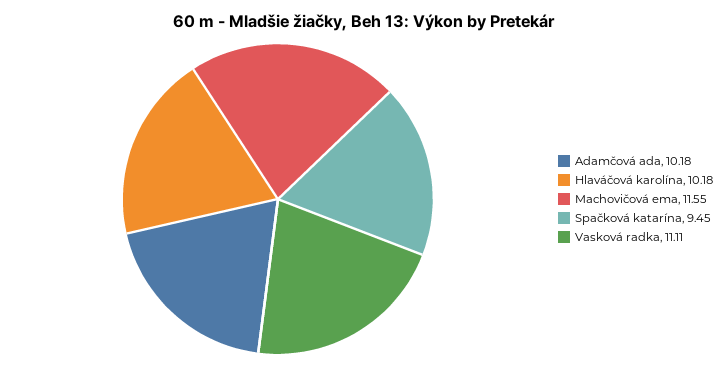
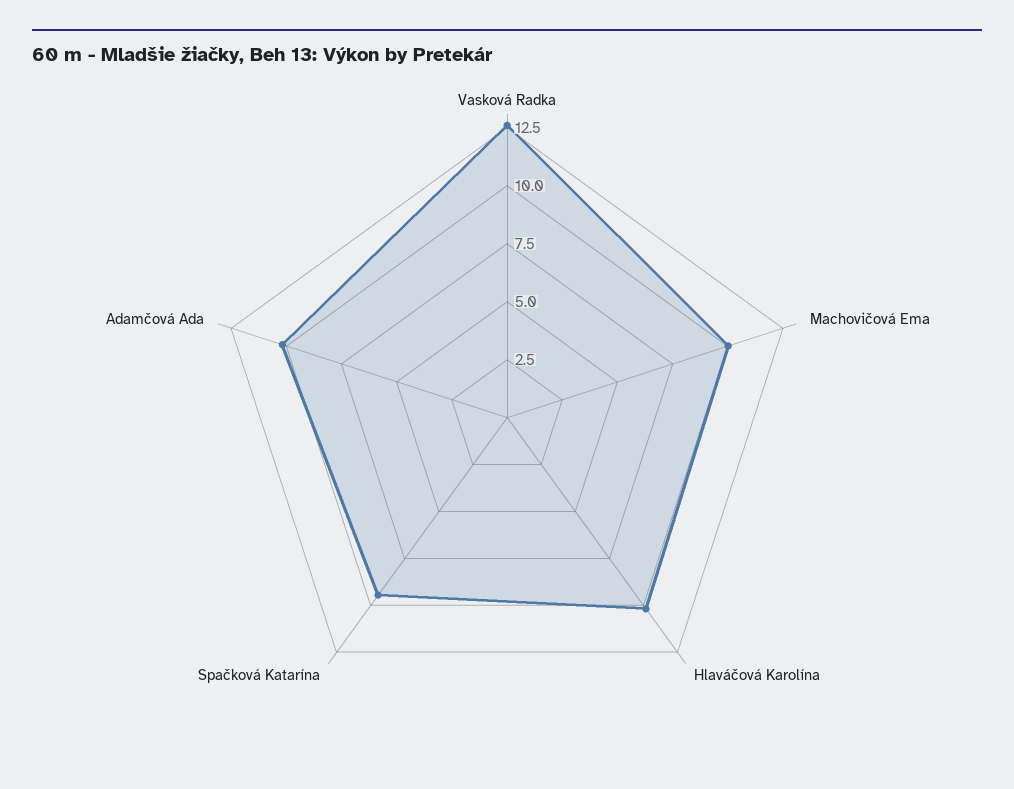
  {
    "Adamčová ada": 10.18,
    "Hlaváčová karolína": 10.18,
-   "Machovičová ema": 11.55,
+   "Machovičová ema": 10,
    "Spačková katarína": 9.45,
-   "Vasková radka": 11.11
+   "Vasková radka": 12.5
  }

